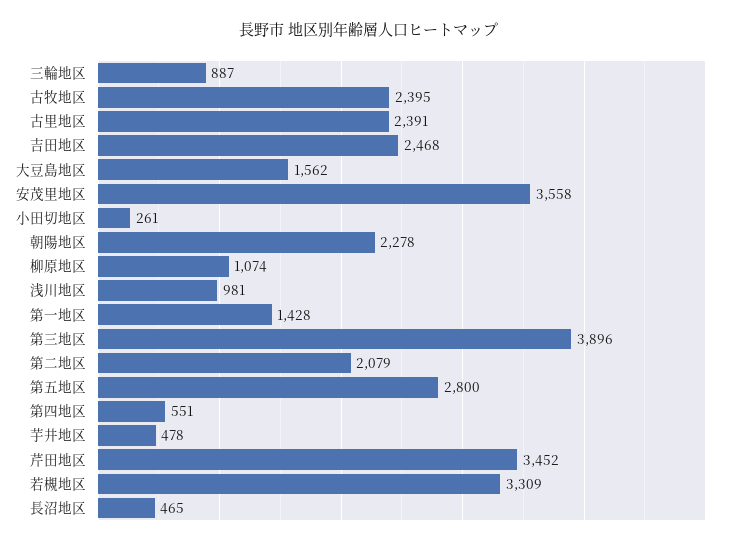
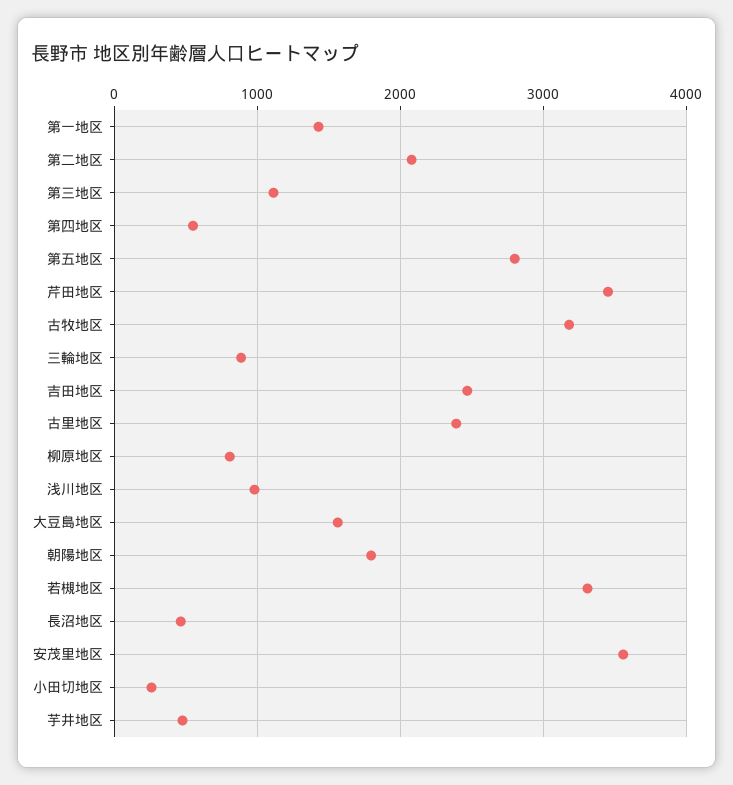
  {
    "三輪地区": 887,
-   "古牧地区": 2395,
+   "古牧地区": 3200,
    "古里地区": 2391,
    "吉田地区": 2468,
    "大豆島地区": 1562,
    "安茂里地区": 3558,
    "小田切地区": 261,
-   "朝陽地区": 2278,
+   "朝陽地区": 1800,
-   "柳原地区": 1074,
+   "柳原地区": 800,
    "浅川地区": 981,
    "第一地区": 1428,
-   "第三地区": 3896,
+   "第三地区": 1100,
    "第二地区": 2079,
    "第五地区": 2800,
    "第四地区": 551,
    "芋井地区": 478,
    "芹田地区": 3452,
    "若槻地区": 3309,
    "長沼地区": 465
  }

